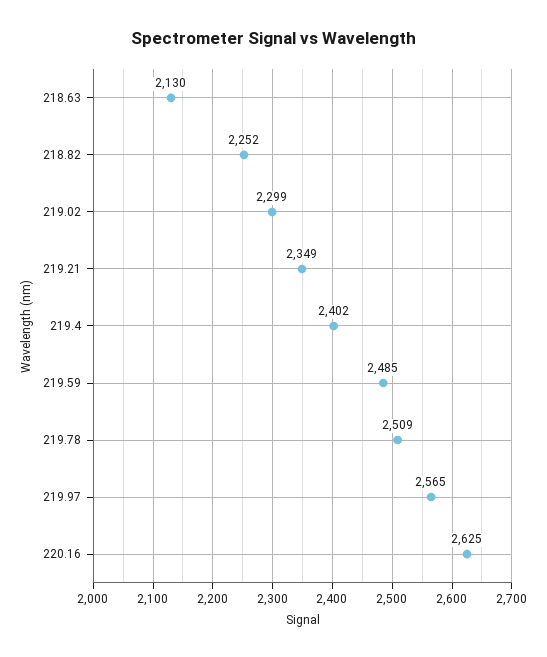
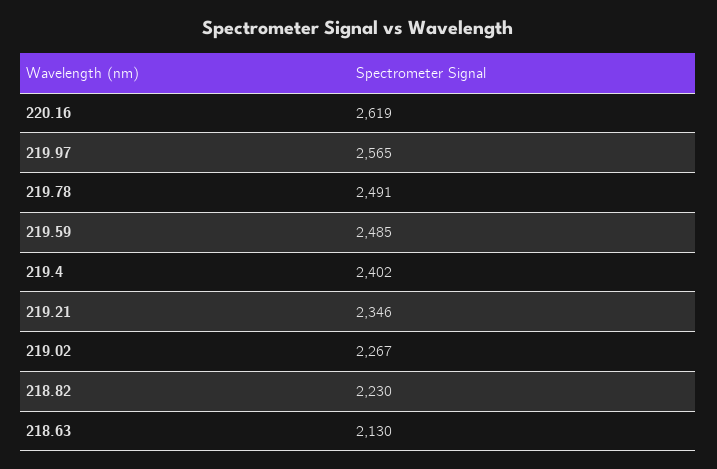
  {
    "218.63": 2130,
-   "218.82": 2252,
+   "218.82": 2230,
-   "219.02": 2299,
+   "219.02": 2267,
-   "219.21": 2349,
+   "219.21": 2346,
    "219.4": 2402,
    "219.59": 2485,
-   "219.78": 2509,
+   "219.78": 2491,
    "219.97": 2565,
-   "220.16": 2625
+   "220.16": 2619
  }

